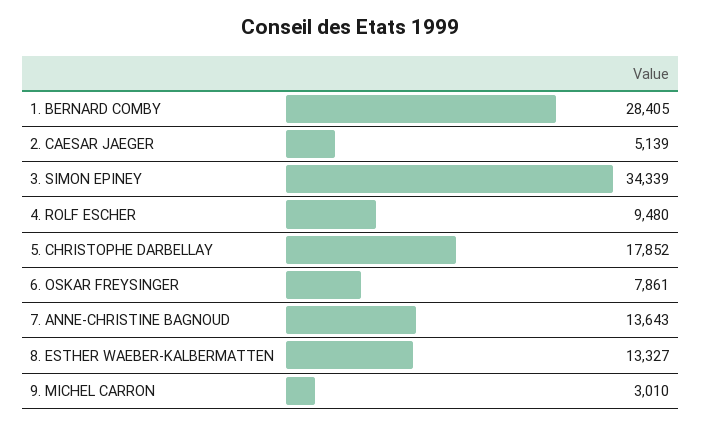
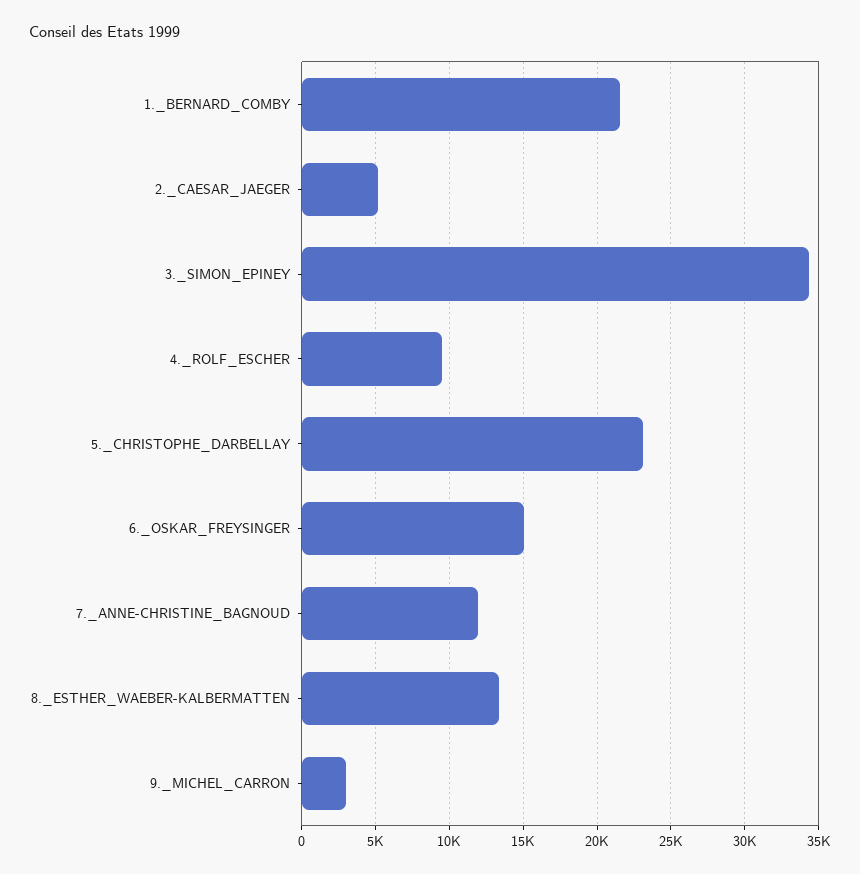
  {
-   "1. BERNARD COMBY": 28405,
+   "1. BERNARD COMBY": 21500,
    "2. CAESAR JAEGER": 5139,
    "3. SIMON EPINEY": 34339,
    "4. ROLF ESCHER": 9480,
-   "5. CHRISTOPHE DARBELLAY": 17852,
+   "5. CHRISTOPHE DARBELLAY": 23000,
-   "6. OSKAR FREYSINGER": 7861,
+   "6. OSKAR FREYSINGER": 15000,
-   "7. ANNE-CHRISTINE BAGNOUD": 13643,
+   "7. ANNE-CHRISTINE BAGNOUD": 12000,
    "8. ESTHER WAEBER-KALBERMATTEN": 13327,
    "9. MICHEL CARRON": 3010
  }

